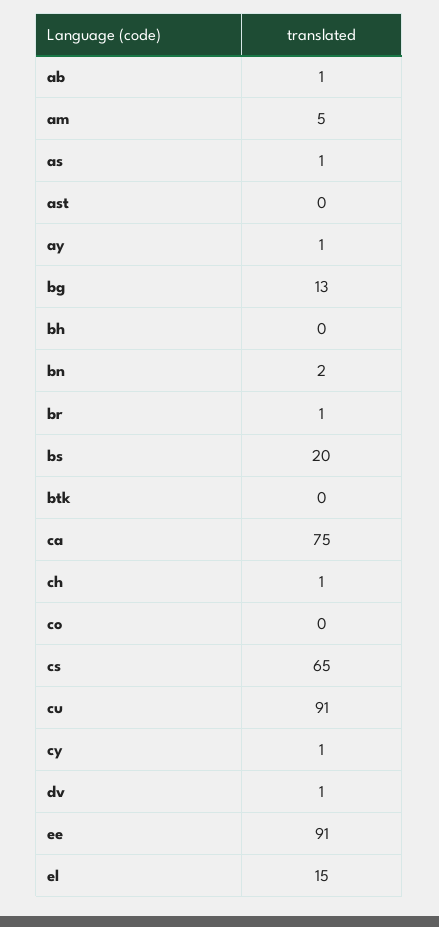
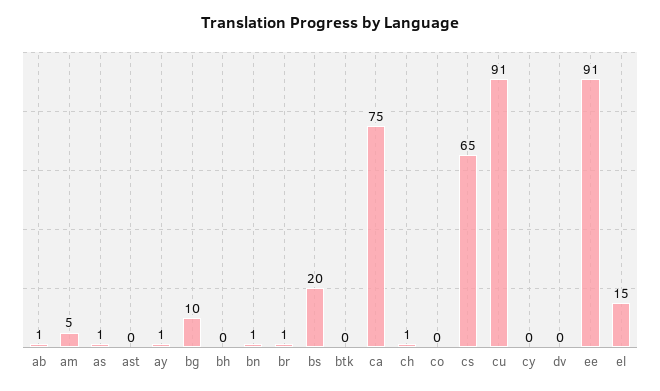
  {
    "ab": 1,
    "am": 5,
    "as": 1,
    "ast": 0,
    "ay": 1,
-   "bg": 13,
+   "bg": 10,
    "bh": 0,
-   "bn": 2,
+   "bn": 1,
    "br": 1,
    "bs": 20,
    "btk": 0,
    "ca": 75,
    "ch": 1,
    "co": 0,
    "cs": 65,
    "cu": 91,
-   "cy": 1,
+   "cy": 0,
-   "dv": 1,
+   "dv": 0,
    "ee": 91,
    "el": 15
  }

